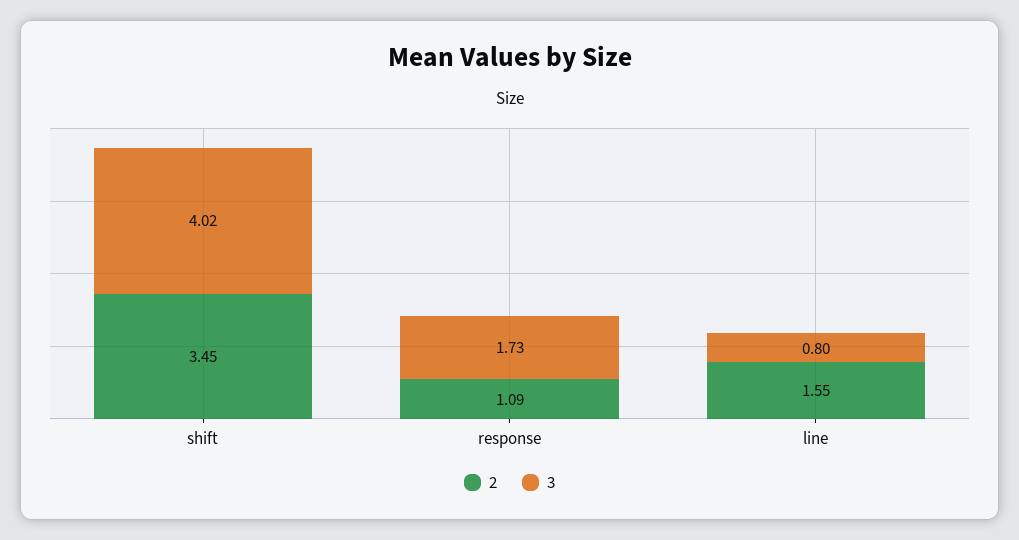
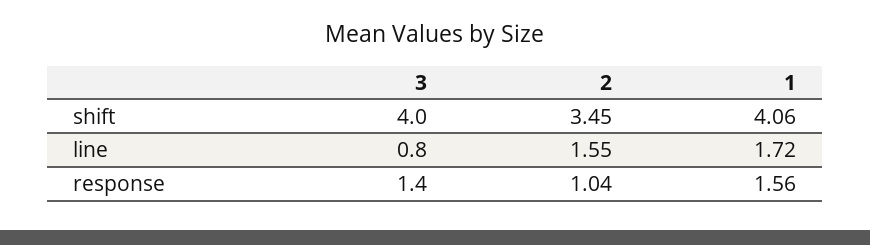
  {
    "2": {
      "shift": 3.45,
-     "response": 1.09,
+     "response": 1.04,
      "line": 1.55
    },
    "3": {
      "shift": 4.02,
-     "response": 1.73,
+     "response": 1.4,
      "line": 0.8
-   }
+   },
+   "1": {
+     "shift": 4.06,
+     "line": 1.72,
+     "response": 1.56
+   }
  }

